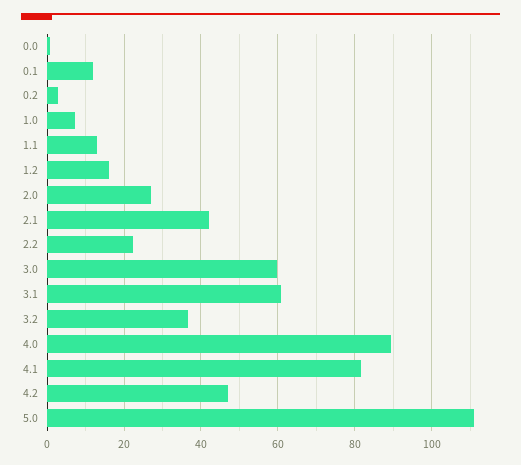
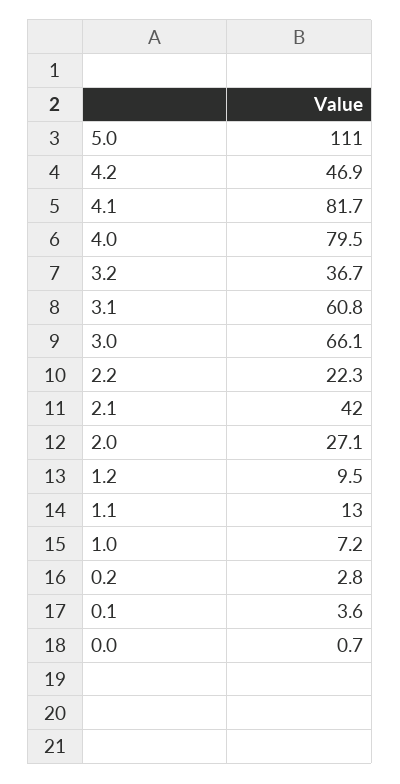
  {
    "0.0": 0.7,
-   "0.1": 12,
+   "0.1": 3.6,
    "0.2": 2.8,
    "1.0": 7.2,
    "1.1": 13,
-   "1.2": 16,
+   "1.2": 9.5,
    "2.0": 27.1,
    "2.1": 42,
    "2.2": 22.3,
-   "3.0": 60,
+   "3.0": 66.1,
    "3.1": 60.8,
    "3.2": 36.7,
-   "4.0": 90,
+   "4.0": 79.5,
    "4.1": 81.7,
    "4.2": 46.9,
    "5.0": 111
  }

